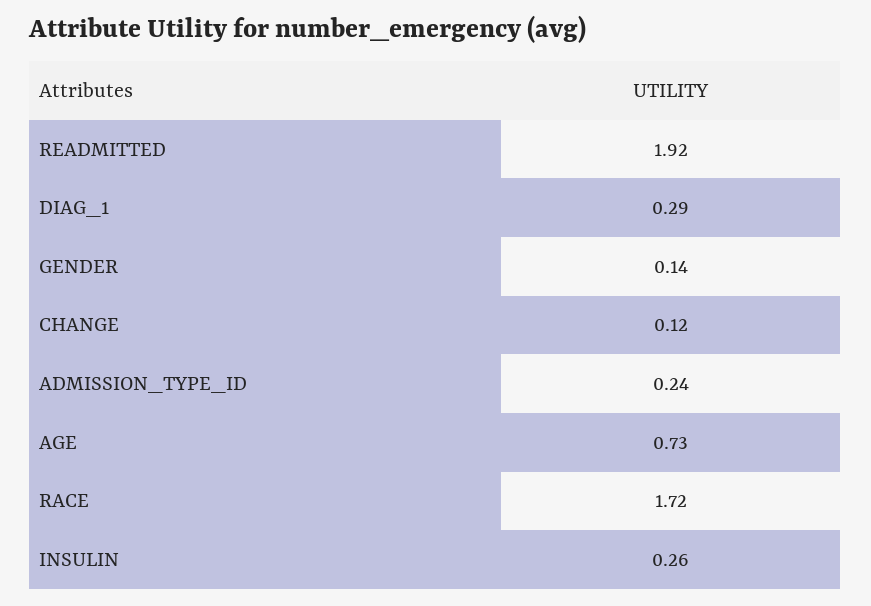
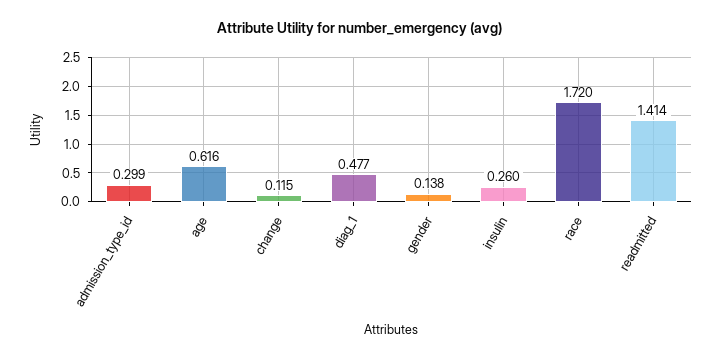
  {
-   "READMITTED": 1.92,
+   "READMITTED": 1.414,
-   "DIAG_1": 0.29,
+   "DIAG_1": 0.477,
    "GENDER": 0.138,
    "CHANGE": 0.115,
-   "ADMISSION_TYPE_ID": 0.24,
+   "ADMISSION_TYPE_ID": 0.299,
-   "AGE": 0.73,
+   "AGE": 0.616,
    "RACE": 1.72,
    "INSULIN": 0.26
  }

